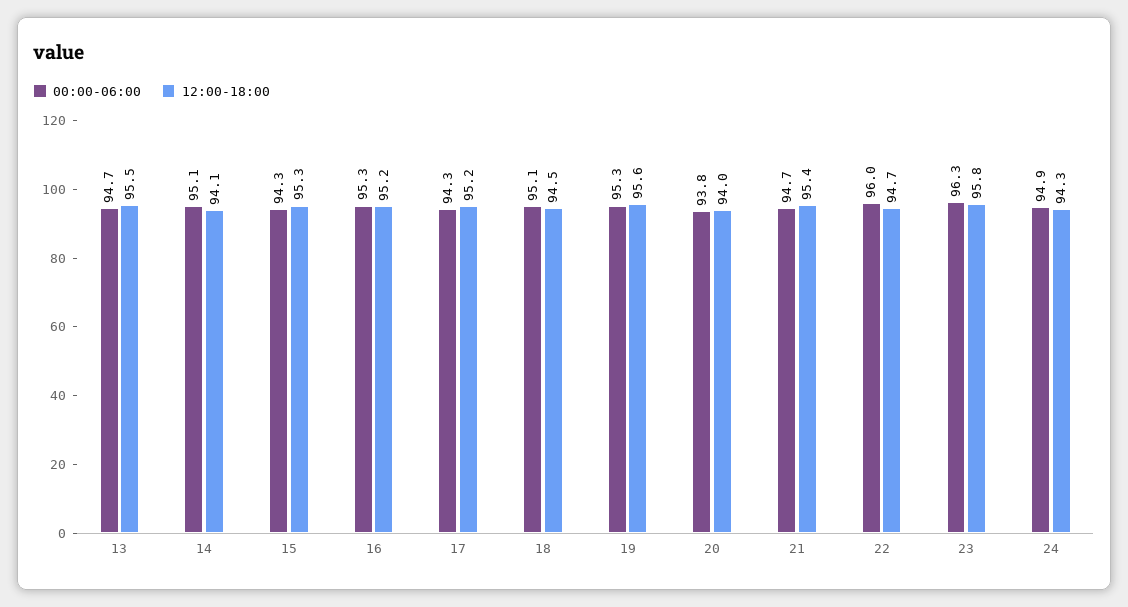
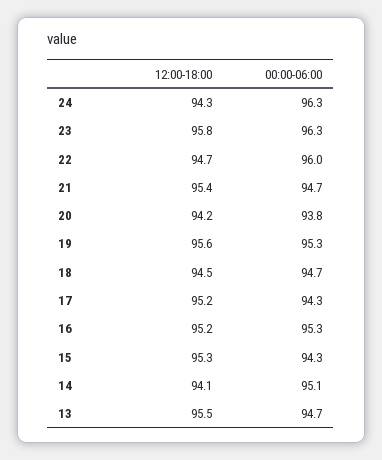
  {
    "00:00-06:00": {
      "13": 94.7,
      "14": 95.1,
      "15": 94.3,
      "16": 95.3,
      "17": 94.3,
-     "18": 95.1,
+     "18": 94.7,
      "19": 95.3,
      "20": 93.8,
      "21": 94.7,
      "22": 96,
      "23": 96.3,
-     "24": 94.9
+     "24": 96.3
    },
    "12:00-18:00": {
      "13": 95.5,
      "14": 94.1,
      "15": 95.3,
      "16": 95.2,
      "17": 95.2,
      "18": 94.5,
      "19": 95.6,
-     "20": 94,
+     "20": 94.2,
      "21": 95.4,
      "22": 94.7,
      "23": 95.8,
      "24": 94.3
    }
  }

